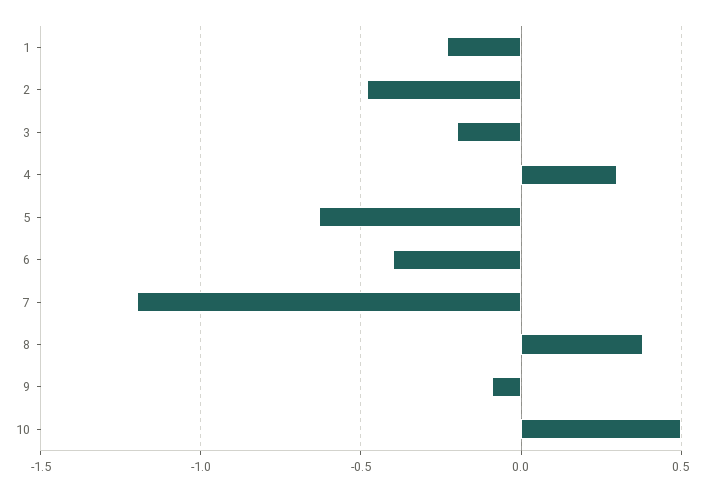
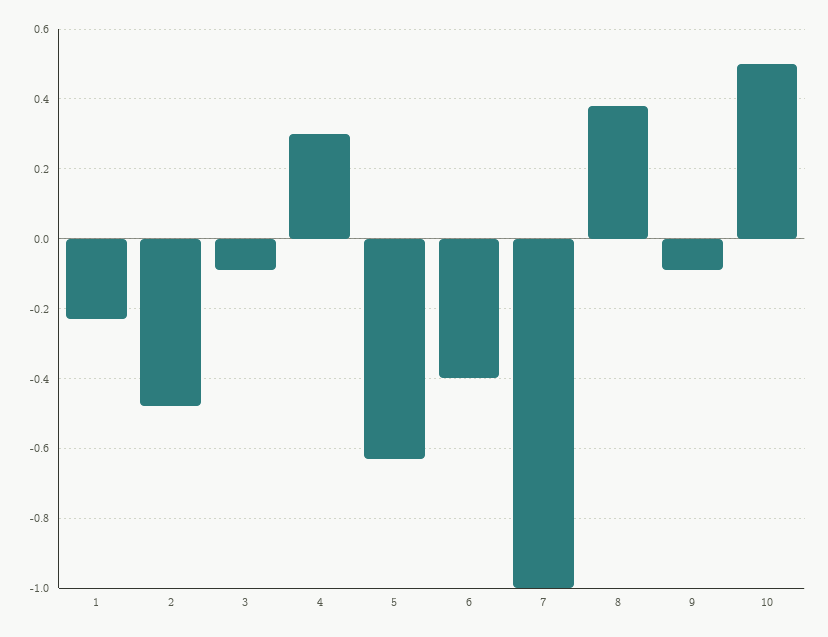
  {
    "1": -0.25,
    "2": -0.5,
-   "3": -0.2,
+   "3": -0.1,
    "4": 0.3,
    "5": -0.65,
    "6": -0.4,
-   "7": -1.2,
+   "7": -1,
    "8": 0.4,
    "9": -0.1,
    "10": 0.5
  }

